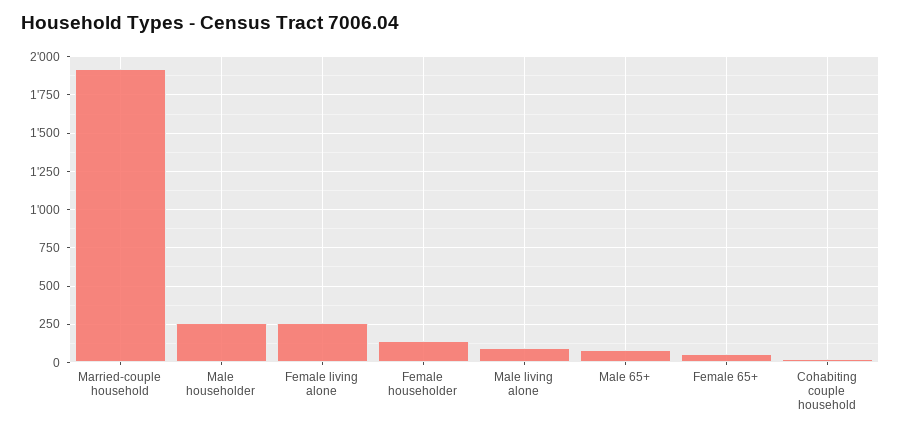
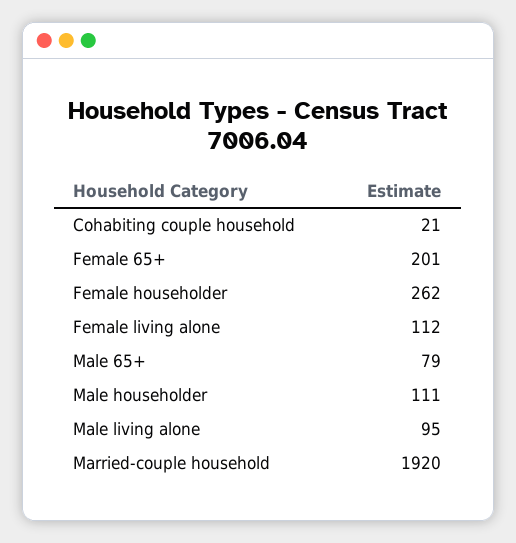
  {
    "Married-couple household": 1920,
-   "Male householder": 250,
+   "Male householder": 111,
-   "Female living alone": 250,
+   "Female living alone": 112,
-   "Female householder": 150,
+   "Female householder": 262,
    "Male living alone": 95,
    "Male 65+": 79,
-   "Female 65+": 50,
+   "Female 65+": 201,
    "Cohabiting couple household": 21
  }

